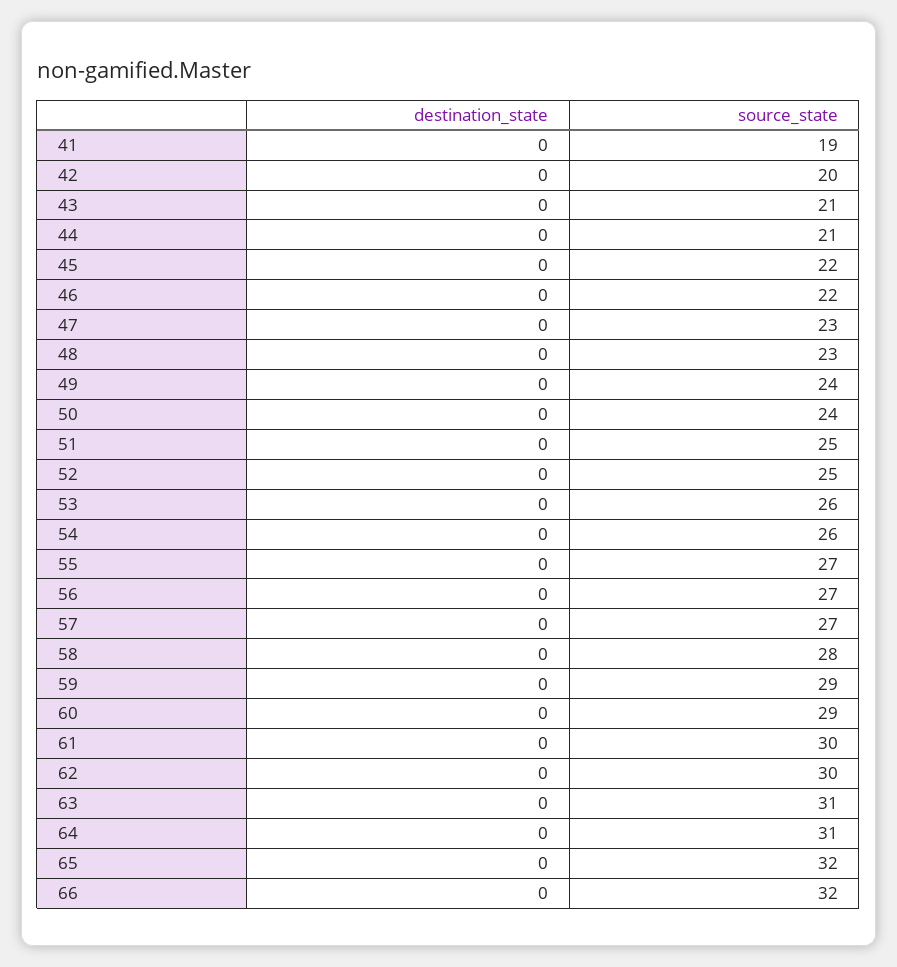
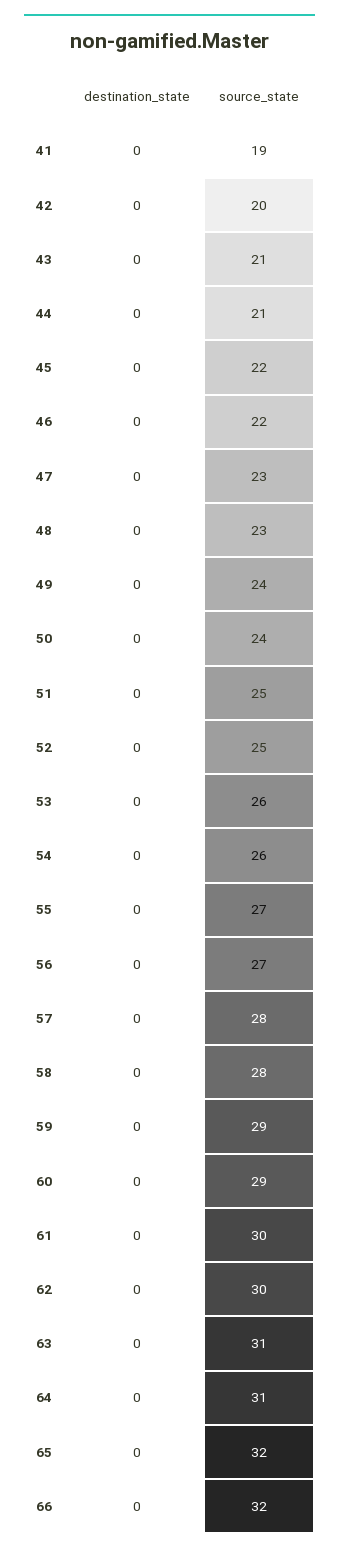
  {
    "destination_state": {
      "41": 0,
      "42": 0,
      "43": 0,
      "44": 0,
      "45": 0,
      "46": 0,
      "47": 0,
      "48": 0,
      "49": 0,
      "50": 0,
      "51": 0,
      "52": 0,
      "53": 0,
      "54": 0,
      "55": 0,
      "56": 0,
      "57": 0,
      "58": 0,
      "59": 0,
      "60": 0,
      "61": 0,
      "62": 0,
      "63": 0,
      "64": 0,
      "65": 0,
      "66": 0
    },
    "source_state": {
      "41": 19,
      "42": 20,
      "43": 21,
      "44": 21,
      "45": 22,
      "46": 22,
      "47": 23,
      "48": 23,
      "49": 24,
      "50": 24,
      "51": 25,
      "52": 25,
      "53": 26,
      "54": 26,
      "55": 27,
      "56": 27,
-     "57": 27,
+     "57": 28,
      "58": 28,
      "59": 29,
      "60": 29,
      "61": 30,
      "62": 30,
      "63": 31,
      "64": 31,
      "65": 32,
      "66": 32
    }
  }

